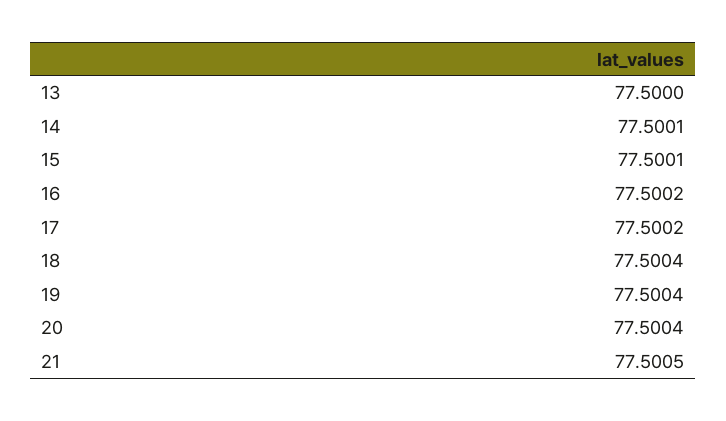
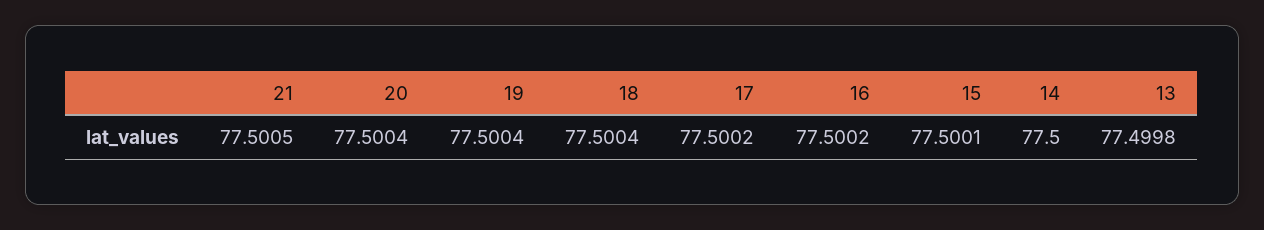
  {
-   "13": 77.5,
+   "13": 77.4998,
-   "14": 77.5001,
+   "14": 77.5,
    "15": 77.5001,
    "16": 77.5002,
    "17": 77.5002,
    "18": 77.5004,
    "19": 77.5004,
    "20": 77.5004,
    "21": 77.5005
  }

